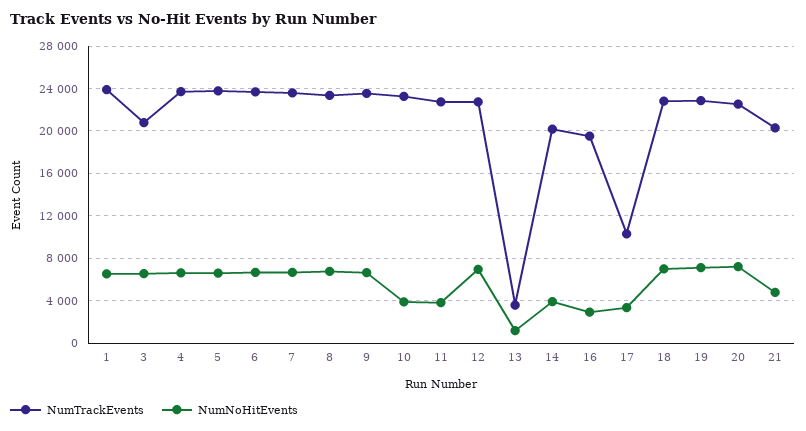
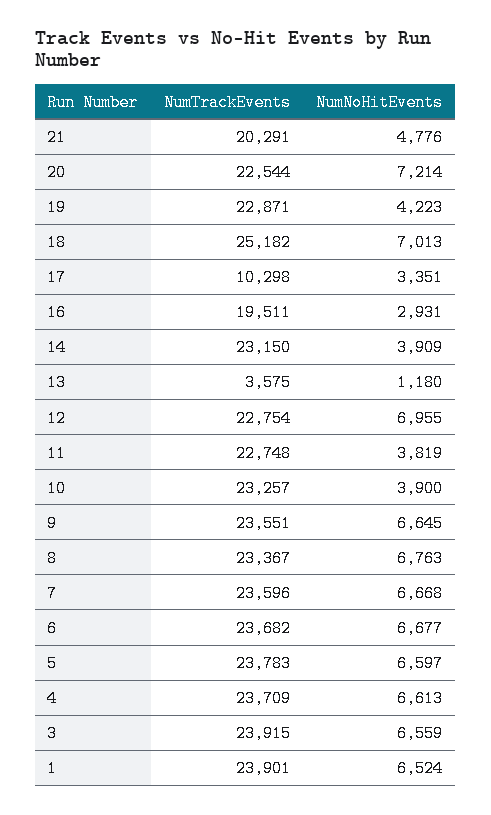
  {
    "NumTrackEvents": {
      "1": 23901,
-     "3": 21000,
+     "3": 23915,
      "4": 23709,
      "5": 23783,
      "6": 23682,
      "7": 23596,
      "8": 23367,
      "9": 23551,
      "10": 23257,
      "11": 22748,
      "12": 22754,
      "13": 3575,
-     "14": 20000,
+     "14": 23150,
      "16": 19511,
      "17": 10298,
-     "18": 23000,
+     "18": 25182,
      "19": 22871,
      "20": 22544,
      "21": 20291
    },
    "NumNoHitEvents": {
      "1": 6524,
      "3": 6559,
      "4": 6613,
      "5": 6597,
      "6": 6677,
      "7": 6668,
      "8": 6763,
      "9": 6645,
      "10": 3900,
      "11": 3819,
      "12": 6955,
      "13": 1180,
      "14": 3909,
      "16": 2931,
      "17": 3351,
      "18": 7013,
-     "19": 7000,
+     "19": 4223,
      "20": 7214,
      "21": 4776
    }
  }

